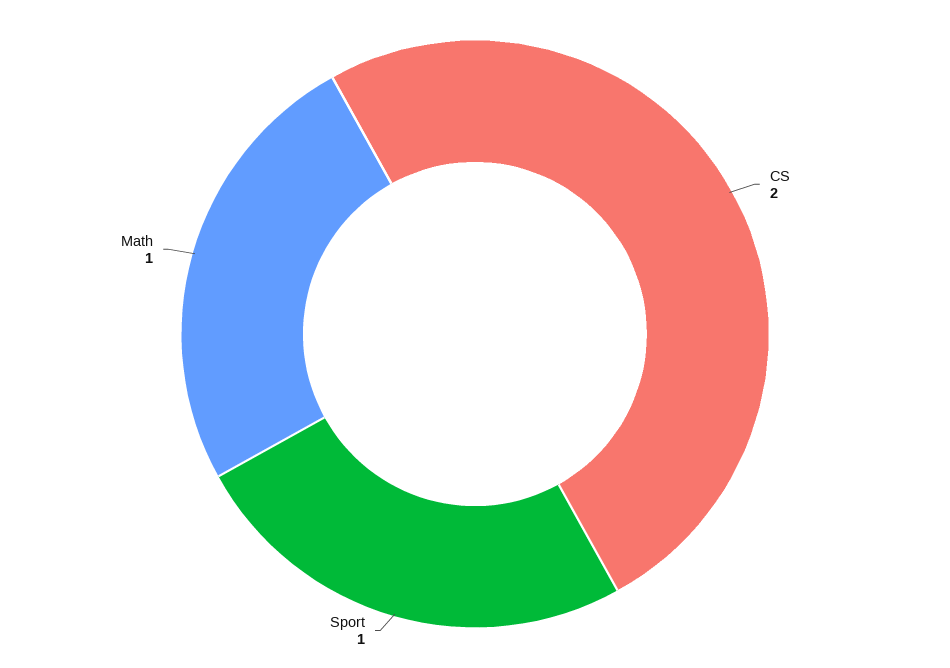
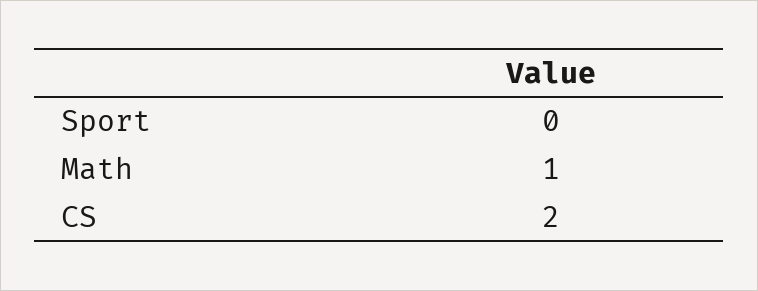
  {
    "CS": 2,
-   "Sport": 1,
+   "Sport": 0,
    "Math": 1
  }

